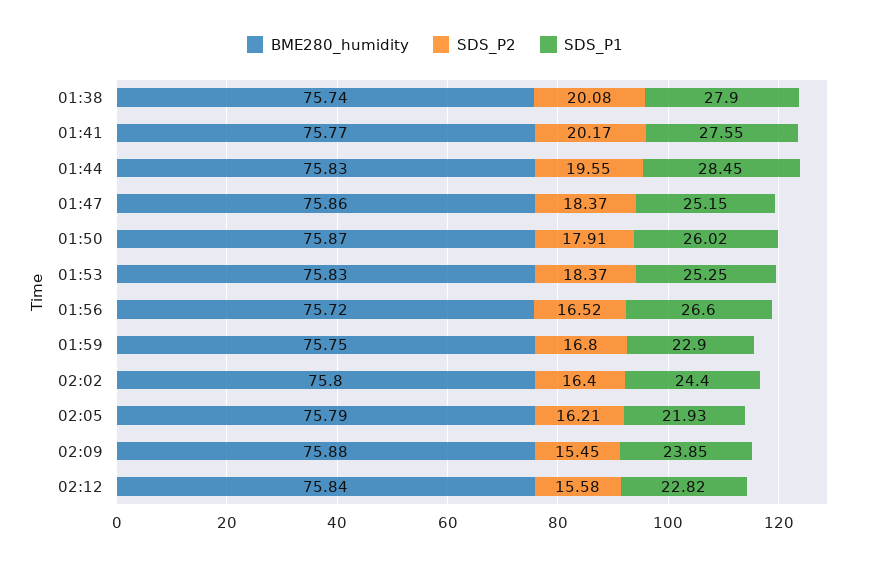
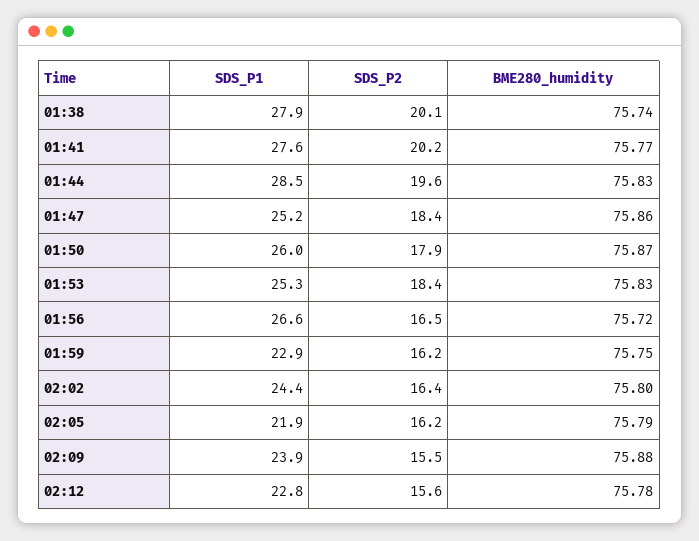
  {
    "BME280_humidity": {
      "01:38": 75.74,
      "01:41": 75.77,
      "01:44": 75.83,
      "01:47": 75.86,
      "01:50": 75.87,
      "01:53": 75.83,
      "01:56": 75.72,
      "01:59": 75.75,
      "02:02": 75.8,
      "02:05": 75.79,
      "02:09": 75.88,
-     "02:12": 75.84
+     "02:12": 75.78
    },
    "SDS_P2": {
      "01:38": 20.08,
      "01:41": 20.17,
      "01:44": 19.55,
      "01:47": 18.37,
      "01:50": 17.91,
      "01:53": 18.37,
      "01:56": 16.52,
-     "01:59": 16.8,
+     "01:59": 16.2,
      "02:02": 16.4,
      "02:05": 16.21,
      "02:09": 15.45,
      "02:12": 15.58
    },
    "SDS_P1": {
      "01:38": 27.9,
      "01:41": 27.55,
      "01:44": 28.45,
      "01:47": 25.15,
      "01:50": 26.02,
      "01:53": 25.25,
      "01:56": 26.6,
      "01:59": 22.9,
      "02:02": 24.4,
      "02:05": 21.93,
      "02:09": 23.85,
      "02:12": 22.82
    }
  }

